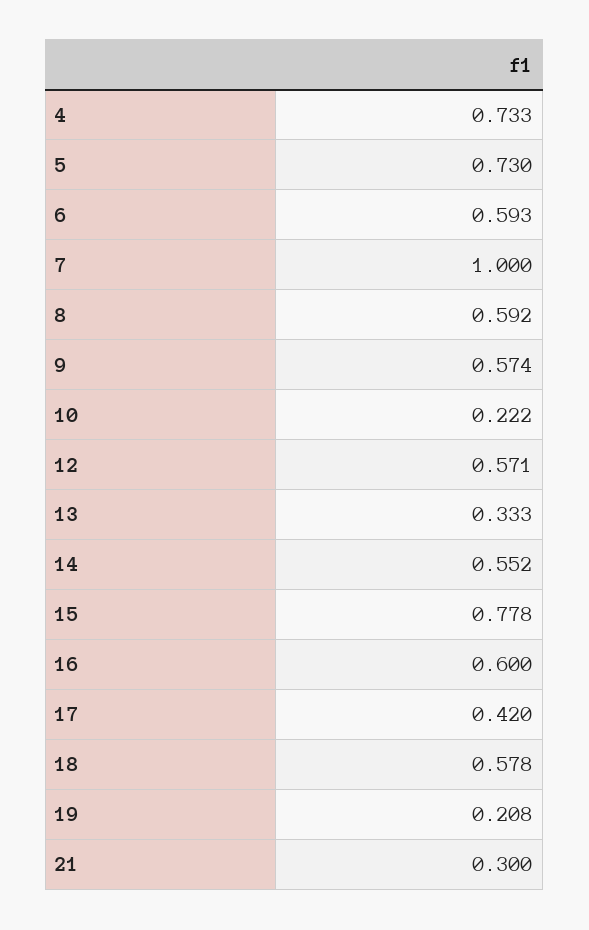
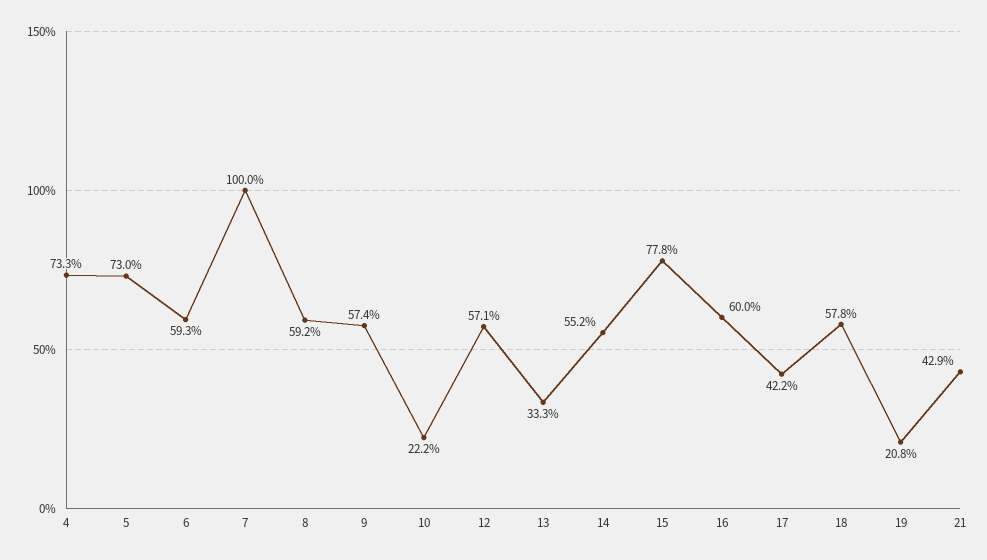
  {
    "4": 0.733,
    "5": 0.73,
    "6": 0.593,
    "7": 1,
    "8": 0.592,
    "9": 0.574,
    "10": 0.222,
    "12": 0.571,
    "13": 0.333,
    "14": 0.552,
    "15": 0.778,
    "16": 0.6,
-   "17": 0.42,
+   "17": 0.422,
    "18": 0.578,
    "19": 0.208,
-   "21": 0.3
+   "21": 0.429
  }

